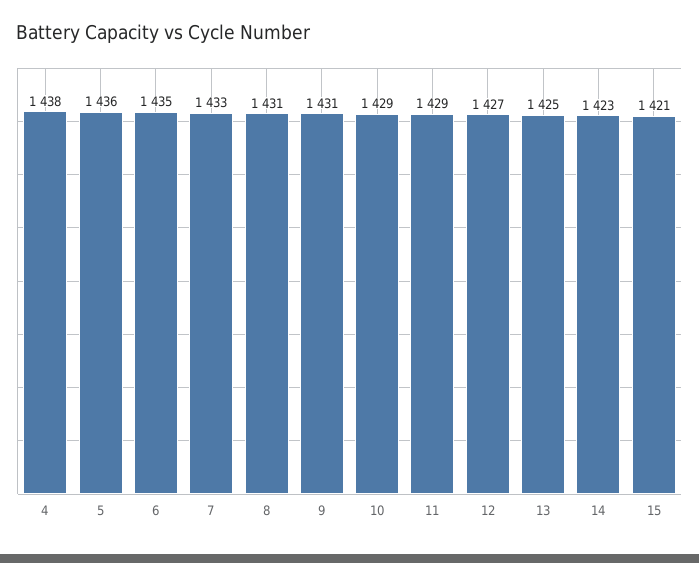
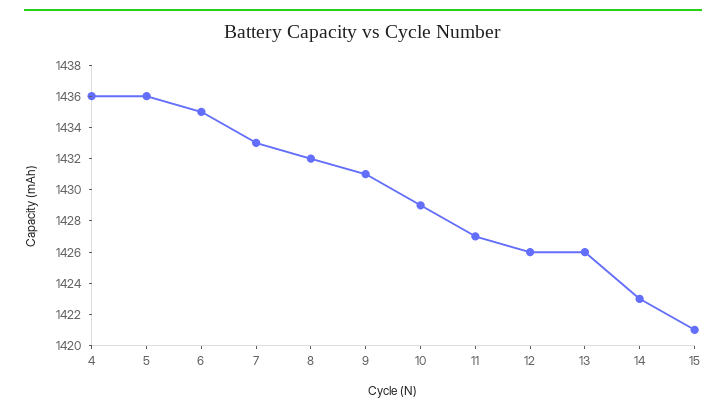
  {
-   "4": 1438,
+   "4": 1436,
    "5": 1436,
    "6": 1435,
    "7": 1433,
-   "8": 1431,
+   "8": 1432,
    "9": 1431,
    "10": 1429,
-   "11": 1429,
+   "11": 1427,
-   "12": 1427,
+   "12": 1426,
-   "13": 1425,
+   "13": 1426,
    "14": 1423,
    "15": 1421
  }

